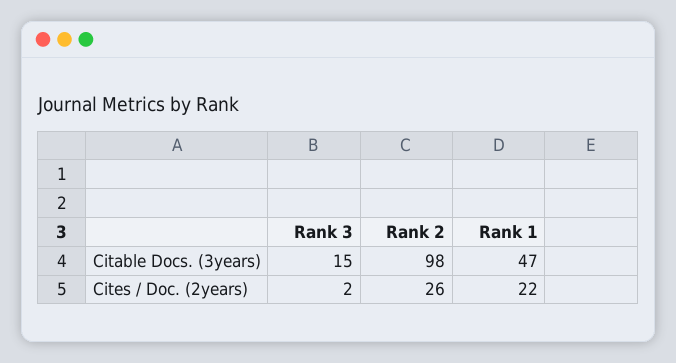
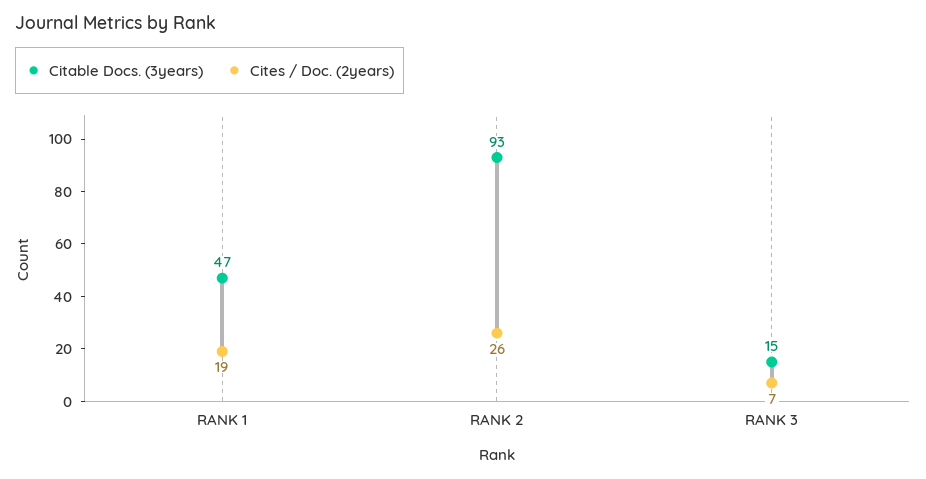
  {
    "Citable Docs. (3years)": {
      "Rank 3": 15,
-     "Rank 2": 98,
+     "Rank 2": 93,
      "Rank 1": 47
    },
    "Cites / Doc. (2years)": {
-     "Rank 3": 2,
+     "Rank 3": 7,
      "Rank 2": 26,
-     "Rank 1": 22
+     "Rank 1": 19
    }
  }

